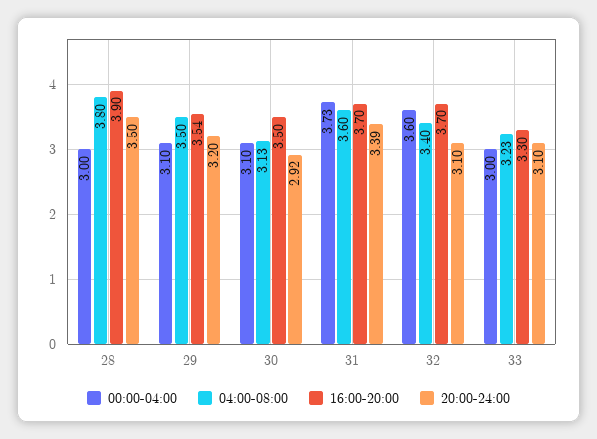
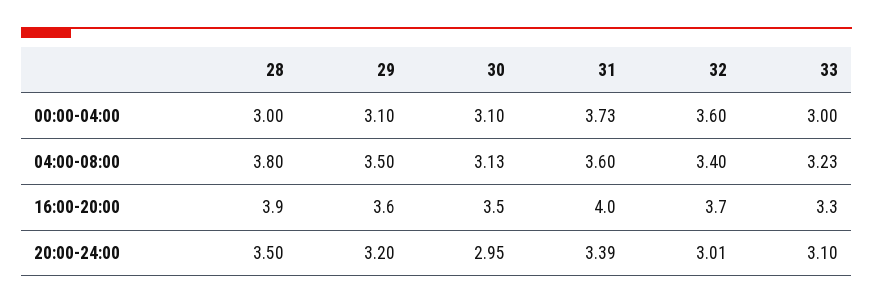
  {
    "00:00-04:00": {
      "28": 3,
      "29": 3.1,
      "30": 3.1,
      "31": 3.73,
      "32": 3.6,
      "33": 3
    },
    "04:00-08:00": {
      "28": 3.8,
      "29": 3.5,
      "30": 3.13,
      "31": 3.6,
      "32": 3.4,
      "33": 3.23
    },
    "16:00-20:00": {
      "28": 3.9,
-     "29": 3.54,
+     "29": 3.6,
      "30": 3.5,
-     "31": 3.7,
+     "31": 4,
      "32": 3.7,
      "33": 3.3
    },
    "20:00-24:00": {
      "28": 3.5,
      "29": 3.2,
-     "30": 2.92,
+     "30": 2.95,
      "31": 3.39,
-     "32": 3.1,
+     "32": 3.01,
      "33": 3.1
    }
  }

